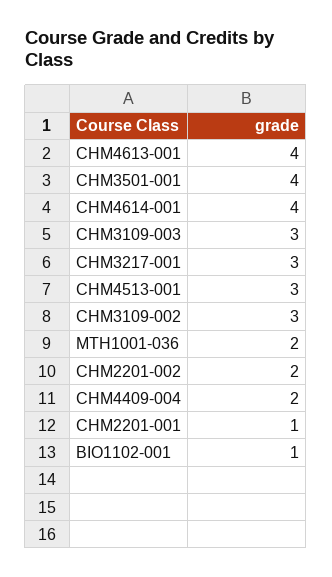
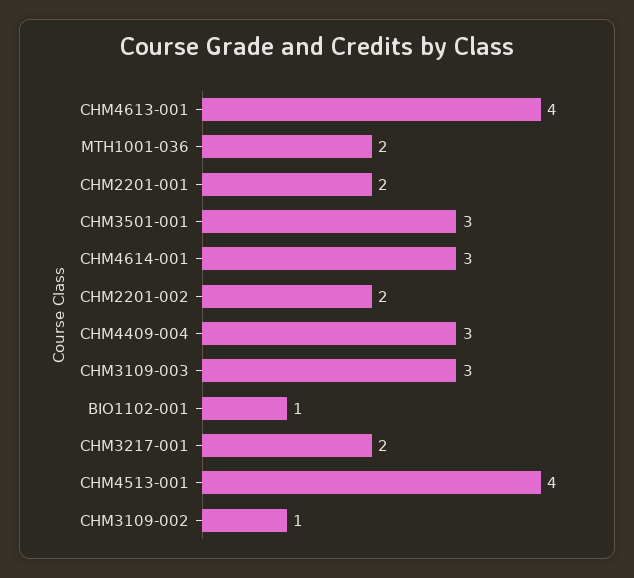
  {
    "CHM4613-001": 4,
-   "CHM3501-001": 4,
+   "CHM3501-001": 3,
-   "CHM4614-001": 4,
+   "CHM4614-001": 3,
    "CHM3109-003": 3,
-   "CHM3217-001": 3,
+   "CHM3217-001": 2,
-   "CHM4513-001": 3,
+   "CHM4513-001": 4,
-   "CHM3109-002": 3,
+   "CHM3109-002": 1,
    "MTH1001-036": 2,
    "CHM2201-002": 2,
-   "CHM4409-004": 2,
+   "CHM4409-004": 3,
-   "CHM2201-001": 1,
+   "CHM2201-001": 2,
    "BIO1102-001": 1
  }

